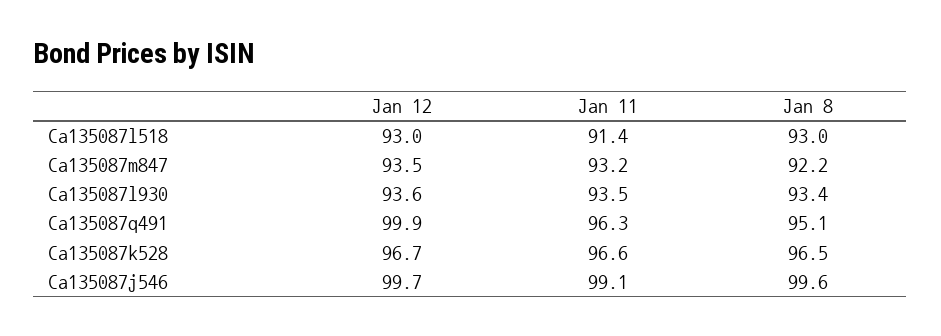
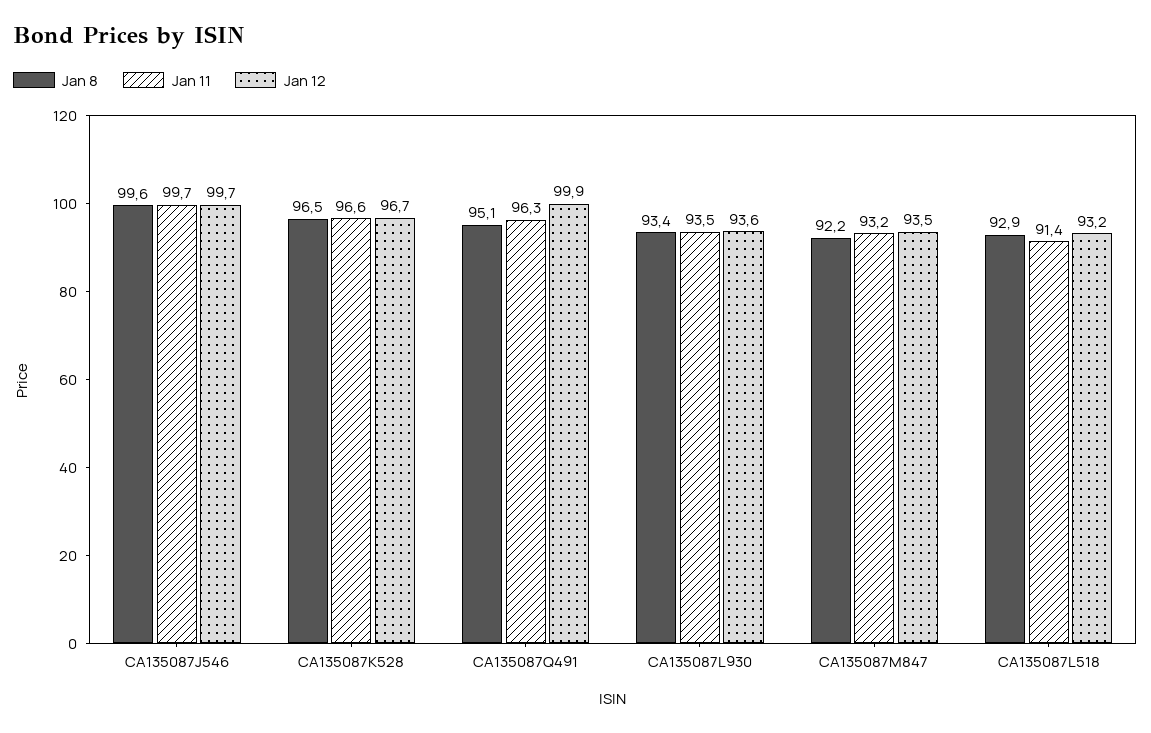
  {
    "Jan 12": {
-     "Ca135087l518": 93,
+     "Ca135087l518": 93.2,
      "Ca135087m847": 93.5,
      "Ca135087l930": 93.6,
      "Ca135087q491": 99.9,
      "Ca135087k528": 96.7,
      "Ca135087j546": 99.7
    },
    "Jan 11": {
      "Ca135087l518": 91.4,
      "Ca135087m847": 93.2,
      "Ca135087l930": 93.5,
      "Ca135087q491": 96.3,
      "Ca135087k528": 96.6,
-     "Ca135087j546": 99.1
+     "Ca135087j546": 99.7
    },
    "Jan 8": {
-     "Ca135087l518": 93,
+     "Ca135087l518": 92.9,
      "Ca135087m847": 92.2,
      "Ca135087l930": 93.4,
      "Ca135087q491": 95.1,
      "Ca135087k528": 96.5,
      "Ca135087j546": 99.6
    }
  }

